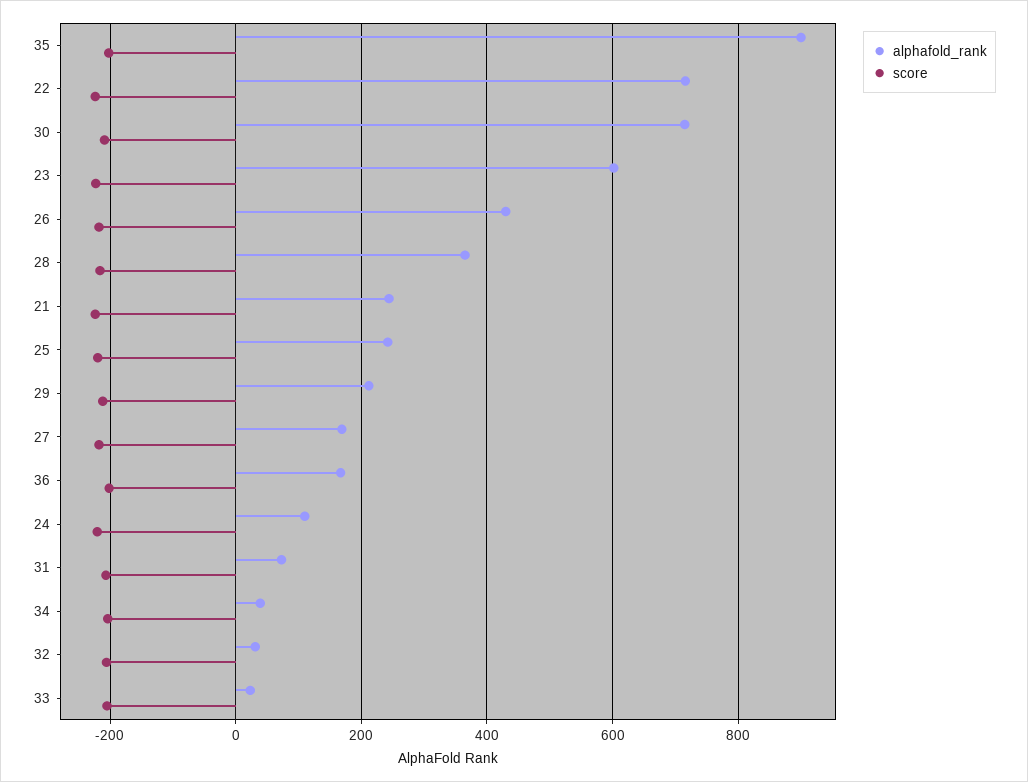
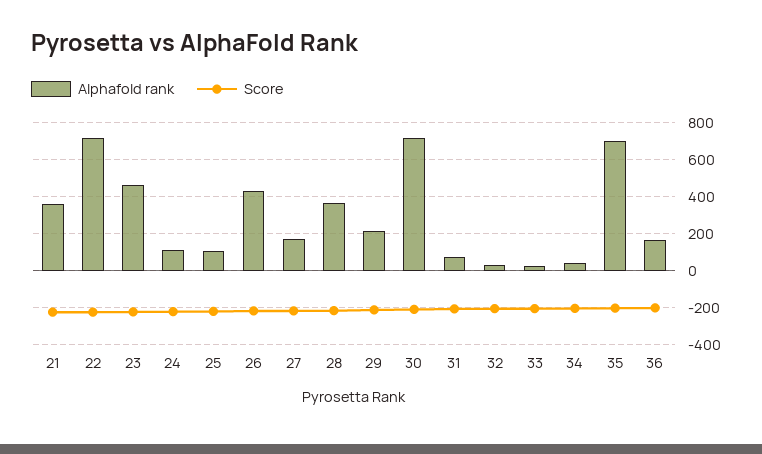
  {
    "alphafold_rank": {
-     "35": 900,
+     "35": 700,
      "22": 720,
      "30": 720,
-     "23": 600,
+     "23": 450,
      "26": 440,
      "28": 360,
-     "21": 240,
+     "21": 350,
-     "25": 240,
+     "25": 100,
      "29": 220,
      "27": 160,
      "36": 160,
      "24": 120,
      "31": 80,
      "34": 40,
      "32": 40,
      "33": 20
    },
    "score": {
      "35": -200,
      "22": -220,
      "30": -200,
      "23": -220,
      "26": -220,
      "28": -220,
      "21": -220,
      "25": -220,
      "29": -220,
      "27": -220,
      "36": -200,
      "24": -220,
      "31": -200,
      "34": -200,
      "32": -200,
      "33": -200
    }
  }

